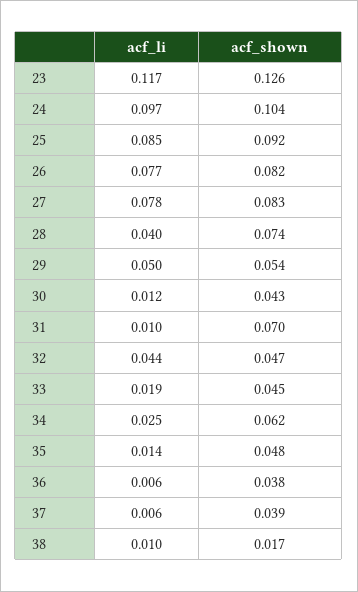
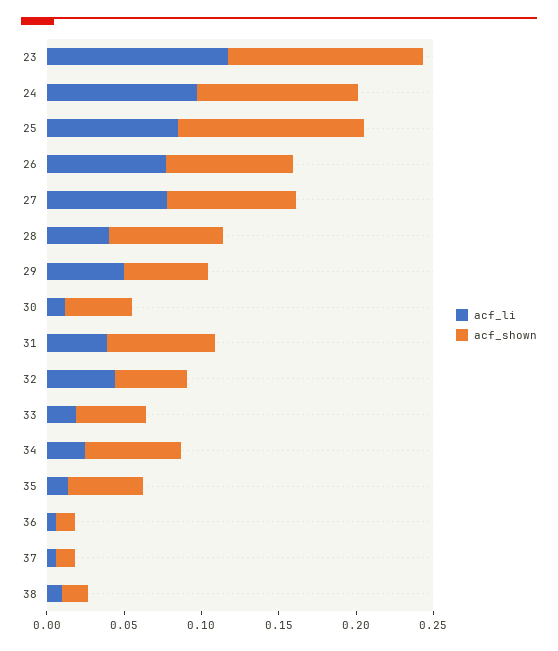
  {
    "acf_li": {
      "23": 0.117,
      "24": 0.097,
      "25": 0.085,
      "26": 0.077,
      "27": 0.078,
      "28": 0.04,
      "29": 0.05,
      "30": 0.012,
-     "31": 0.01,
+     "31": 0.04,
      "32": 0.044,
      "33": 0.019,
      "34": 0.025,
      "35": 0.014,
      "36": 0.006,
      "37": 0.006,
      "38": 0.01
    },
    "acf_shown": {
      "23": 0.126,
      "24": 0.104,
-     "25": 0.092,
+     "25": 0.12,
      "26": 0.082,
      "27": 0.083,
      "28": 0.074,
      "29": 0.054,
      "30": 0.043,
      "31": 0.07,
      "32": 0.047,
      "33": 0.045,
      "34": 0.062,
      "35": 0.048,
-     "36": 0.038,
+     "36": 0.01,
-     "37": 0.039,
+     "37": 0.01,
      "38": 0.017
    }
  }

